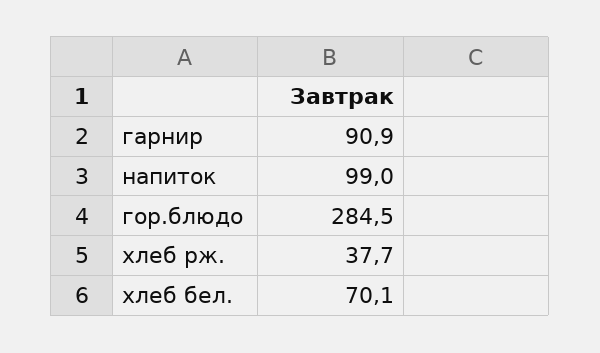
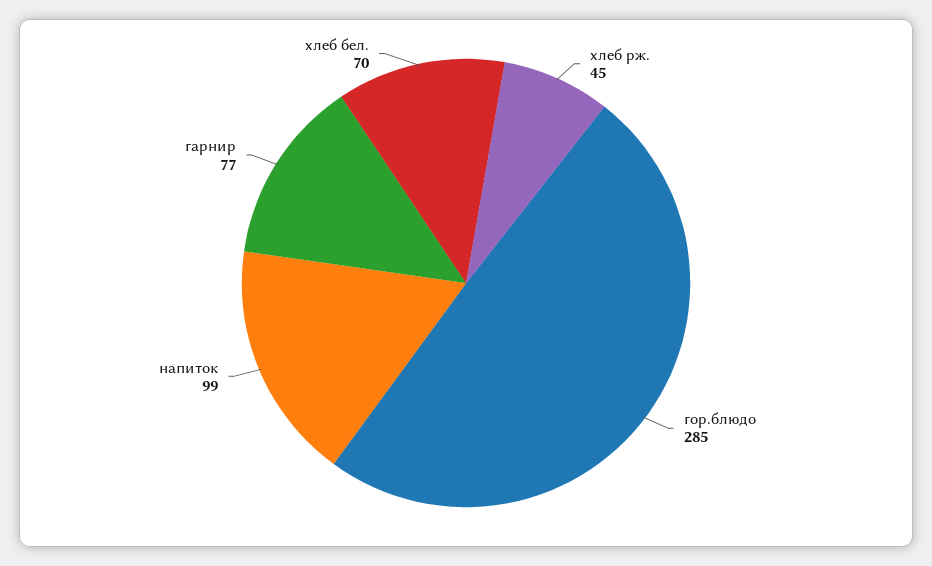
  {
-   "гарнир": 90.9,
+   "гарнир": 77,
    "напиток": 99,
    "гор.блюдо": 284.5,
-   "хлеб рж.": 37.7,
+   "хлеб рж.": 45,
    "хлеб бел.": 70.1
  }

